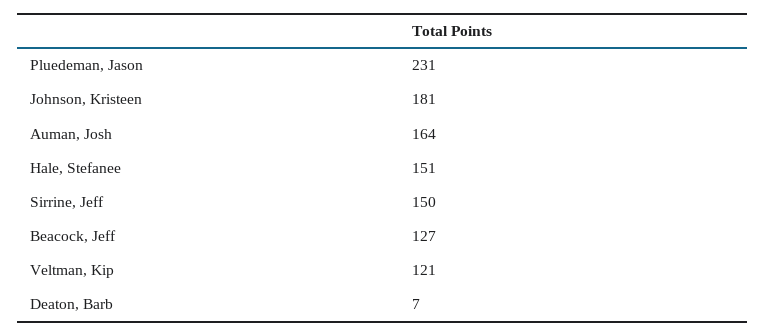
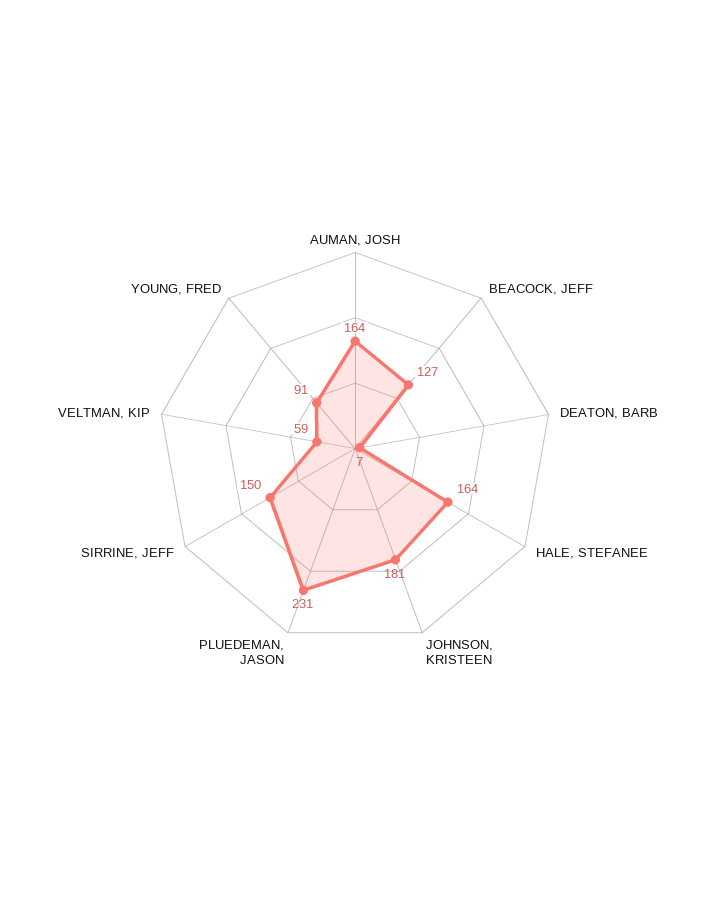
  {
    "Pluedeman, Jason": 231,
    "Johnson, Kristeen": 181,
    "Auman, Josh": 164,
-   "Hale, Stefanee": 151,
+   "Hale, Stefanee": 164,
    "Sirrine, Jeff": 150,
    "Beacock, Jeff": 127,
-   "Veltman, Kip": 121,
+   "Veltman, Kip": 59,
-   "Deaton, Barb": 7
+   "Deaton, Barb": 7,
+   "YOUNG, FRED": 91
  }

